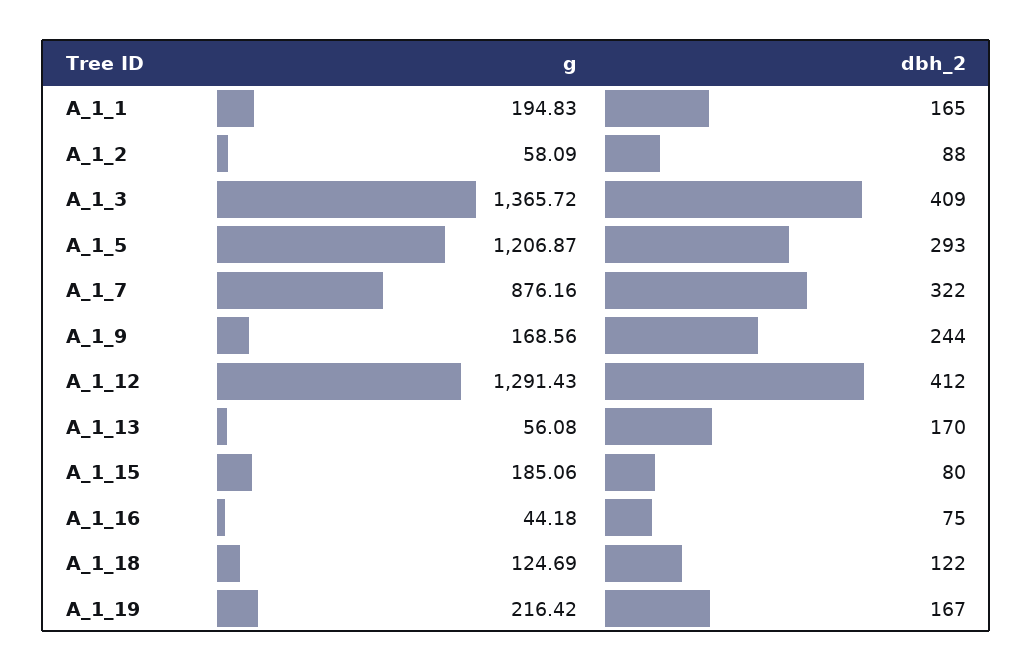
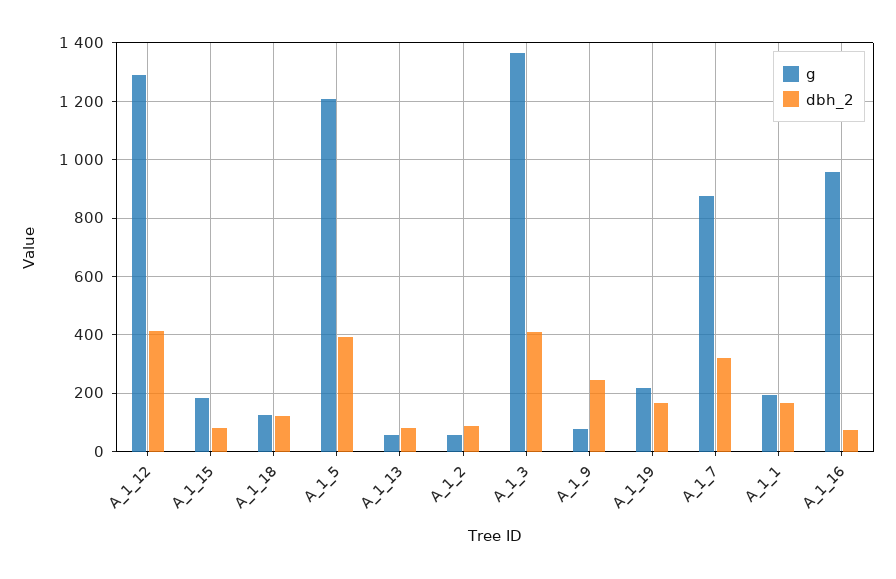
  {
    "g": {
      "A_1_1": 194.83,
      "A_1_2": 58.09,
      "A_1_3": 1365.72,
      "A_1_5": 1206.87,
      "A_1_7": 876.16,
-     "A_1_9": 168.56,
+     "A_1_9": 75,
      "A_1_12": 1291.43,
      "A_1_13": 56.08,
      "A_1_15": 185.06,
-     "A_1_16": 44.18,
+     "A_1_16": 950,
      "A_1_18": 124.69,
      "A_1_19": 216.42
    },
    "dbh_2": {
      "A_1_1": 165,
      "A_1_2": 88,
      "A_1_3": 409,
-     "A_1_5": 293,
+     "A_1_5": 400,
      "A_1_7": 322,
      "A_1_9": 244,
      "A_1_12": 412,
-     "A_1_13": 170,
+     "A_1_13": 75,
      "A_1_15": 80,
      "A_1_16": 75,
      "A_1_18": 122,
      "A_1_19": 167
    }
  }

